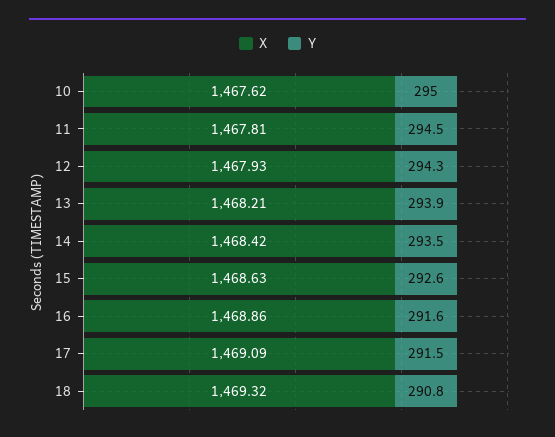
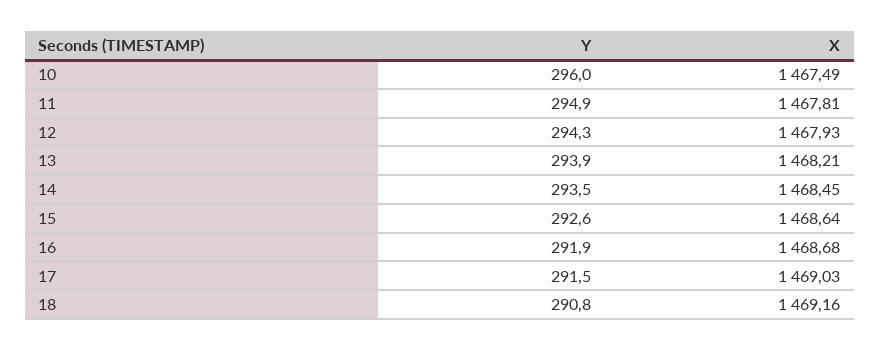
  {
    "X": {
-     "10": 1467.62,
+     "10": 1467.49,
      "11": 1467.81,
      "12": 1467.93,
      "13": 1468.21,
-     "14": 1468.42,
+     "14": 1468.45,
-     "15": 1468.63,
+     "15": 1468.64,
-     "16": 1468.86,
+     "16": 1468.68,
-     "17": 1469.09,
+     "17": 1469.03,
-     "18": 1469.32
+     "18": 1469.16
    },
    "Y": {
-     "10": 295,
+     "10": 296,
-     "11": 294.5,
+     "11": 294.9,
      "12": 294.3,
      "13": 293.9,
      "14": 293.5,
      "15": 292.6,
-     "16": 291.6,
+     "16": 291.9,
      "17": 291.5,
      "18": 290.8
    }
  }

